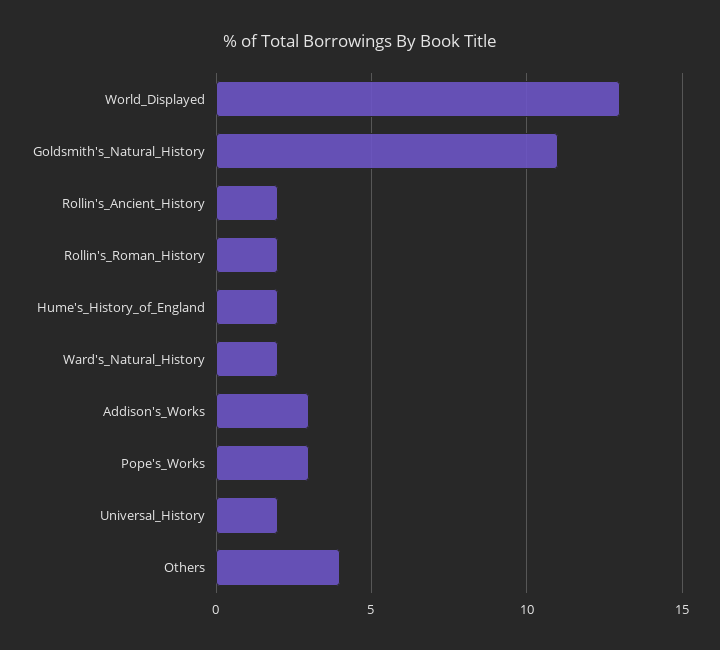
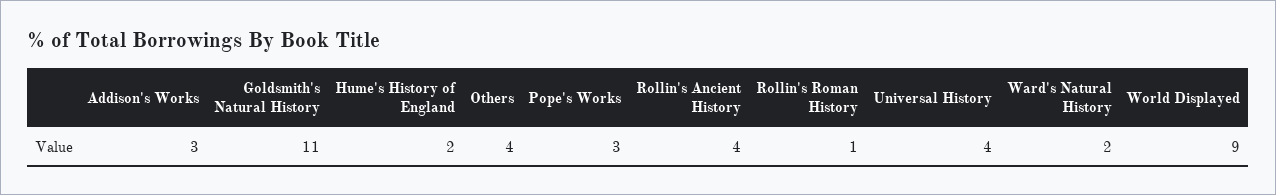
  {
-   "World_Displayed": 13,
+   "World_Displayed": 9,
    "Goldsmith's_Natural_History": 11,
-   "Rollin's_Ancient_History": 2,
+   "Rollin's_Ancient_History": 4,
-   "Rollin's_Roman_History": 2,
+   "Rollin's_Roman_History": 1,
    "Hume's_History_of_England": 2,
    "Ward's_Natural_History": 2,
    "Addison's_Works": 3,
    "Pope's_Works": 3,
-   "Universal_History": 2,
+   "Universal_History": 4,
    "Others": 4
  }

